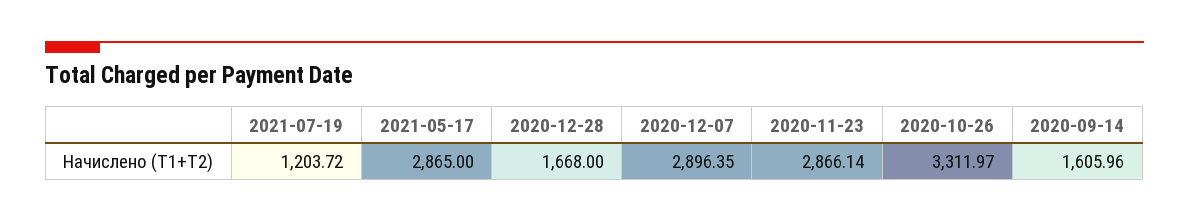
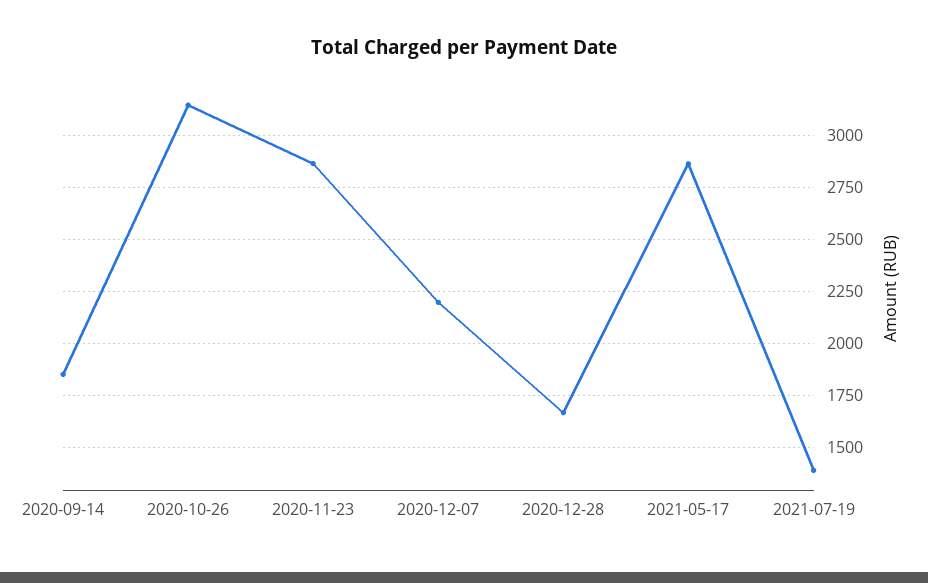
  {
-   "2021-07-19": 1203.72,
+   "2021-07-19": 1400,
    "2021-05-17": 2865,
    "2020-12-28": 1668,
-   "2020-12-07": 2896.35,
+   "2020-12-07": 2200,
    "2020-11-23": 2866.14,
-   "2020-10-26": 3311.97,
+   "2020-10-26": 3150,
-   "2020-09-14": 1605.96
+   "2020-09-14": 1850
  }

